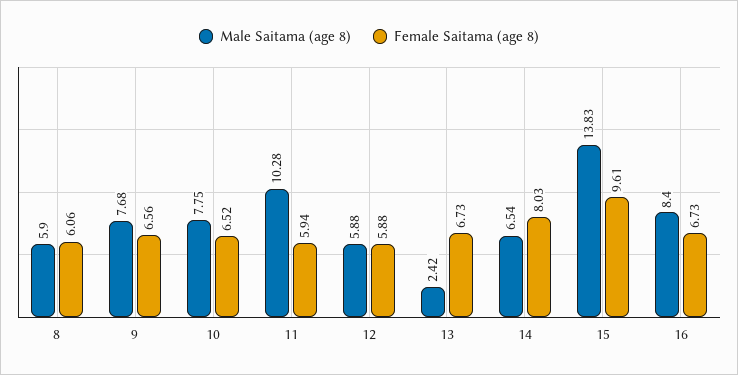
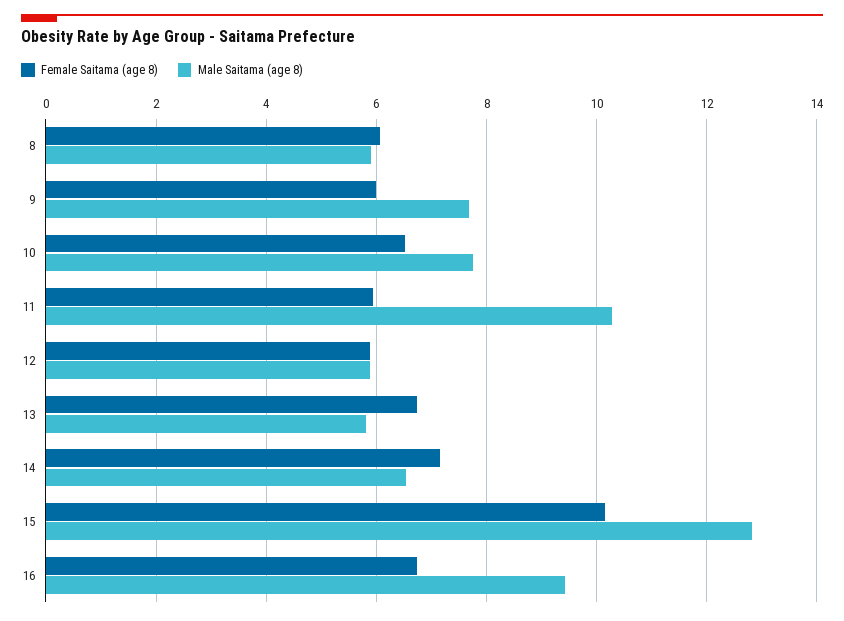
  {
    "Male Saitama (age 8)": {
      "8": 5.9,
      "9": 7.68,
      "10": 7.75,
      "11": 10.28,
      "12": 5.88,
-     "13": 2.42,
+     "13": 5.8,
      "14": 6.54,
-     "15": 13.83,
+     "15": 12.8,
-     "16": 8.4
+     "16": 9.4
    },
    "Female Saitama (age 8)": {
      "8": 6.06,
-     "9": 6.56,
+     "9": 6,
      "10": 6.52,
      "11": 5.94,
      "12": 5.88,
      "13": 6.73,
-     "14": 8.03,
+     "14": 7.2,
-     "15": 9.61,
+     "15": 10.2,
      "16": 6.73
    }
  }

